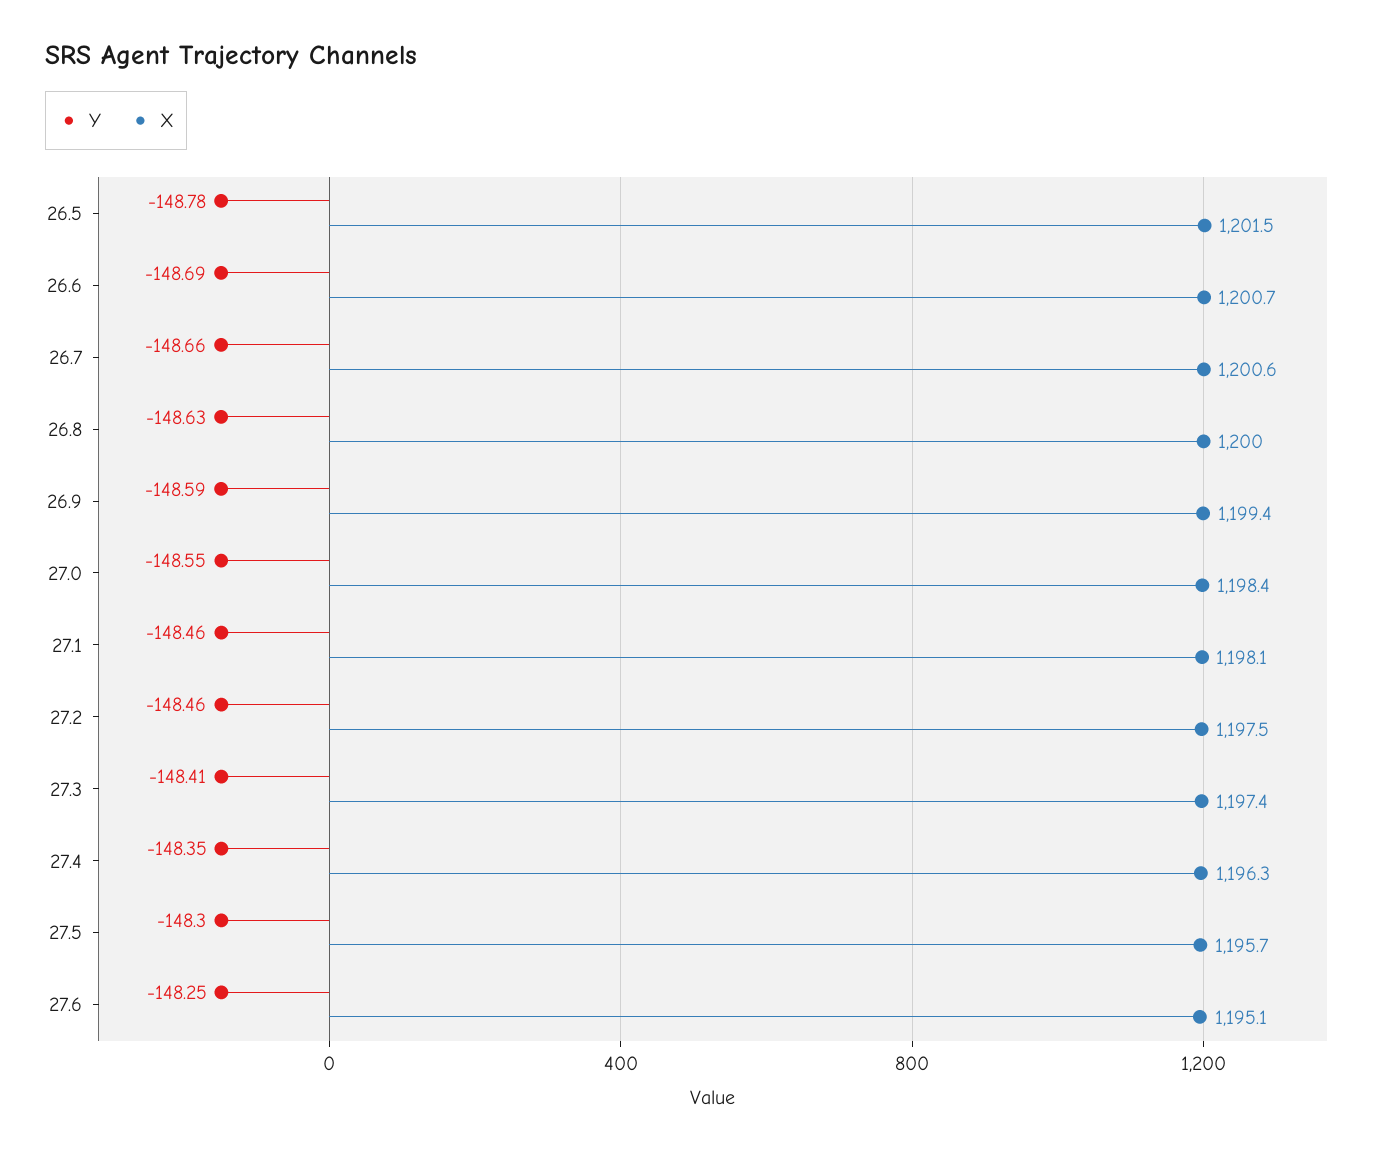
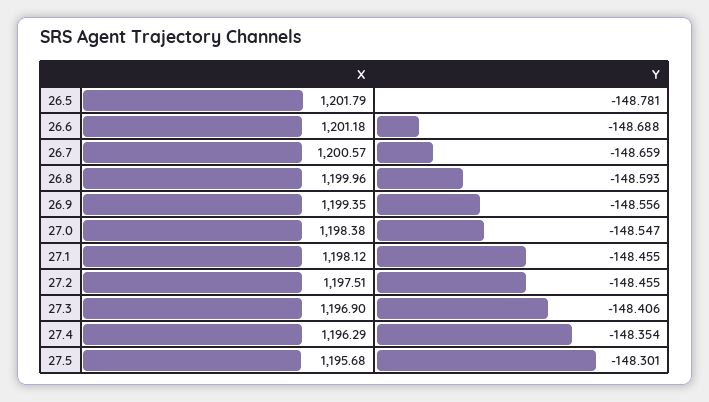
  {
    "Y": {
      "26.5": -148.781,
      "26.6": -148.688,
      "26.7": -148.659,
-     "26.8": -148.63,
+     "26.8": -148.593,
-     "26.9": -148.59,
+     "26.9": -148.556,
      "27.0": -148.547,
      "27.1": -148.455,
      "27.2": -148.455,
      "27.3": -148.406,
      "27.4": -148.354,
-     "27.5": -148.301,
+     "27.5": -148.301
-     "27.6": -148.25
    },
    "X": {
-     "26.5": 1201.5,
+     "26.5": 1201.79,
-     "26.6": 1200.7,
+     "26.6": 1201.18,
      "26.7": 1200.57,
      "26.8": 1199.96,
      "26.9": 1199.35,
      "27.0": 1198.38,
      "27.1": 1198.12,
      "27.2": 1197.51,
-     "27.3": 1197.4,
+     "27.3": 1196.9,
      "27.4": 1196.29,
-     "27.5": 1195.68,
+     "27.5": 1195.68
-     "27.6": 1195.1
    }
  }

